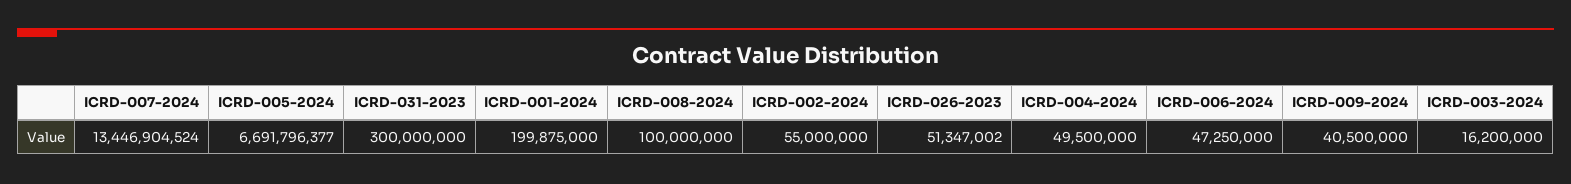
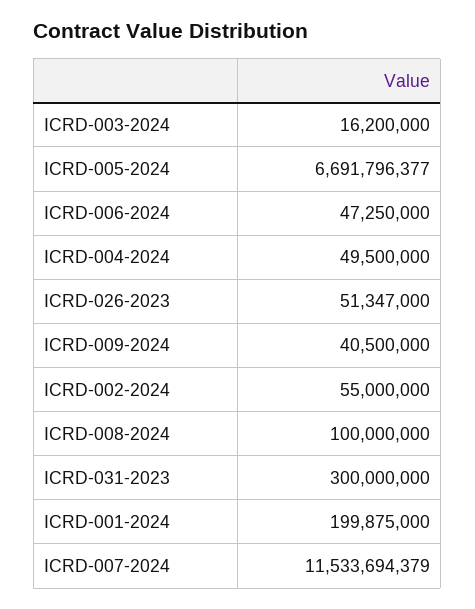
  {
-   "ICRD-007-2024": 13446904524,
+   "ICRD-007-2024": 11533694379,
    "ICRD-005-2024": 6691796377,
    "ICRD-031-2023": 300000000,
    "ICRD-001-2024": 199875000,
    "ICRD-008-2024": 100000000,
    "ICRD-002-2024": 55000000,
-   "ICRD-026-2023": 51347002,
+   "ICRD-026-2023": 51347000,
    "ICRD-004-2024": 49500000,
    "ICRD-006-2024": 47250000,
    "ICRD-009-2024": 40500000,
    "ICRD-003-2024": 16200000
  }

